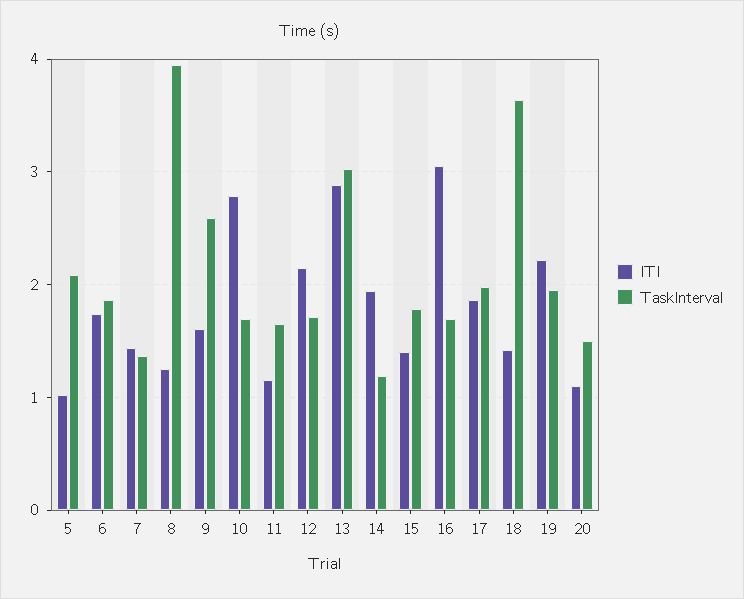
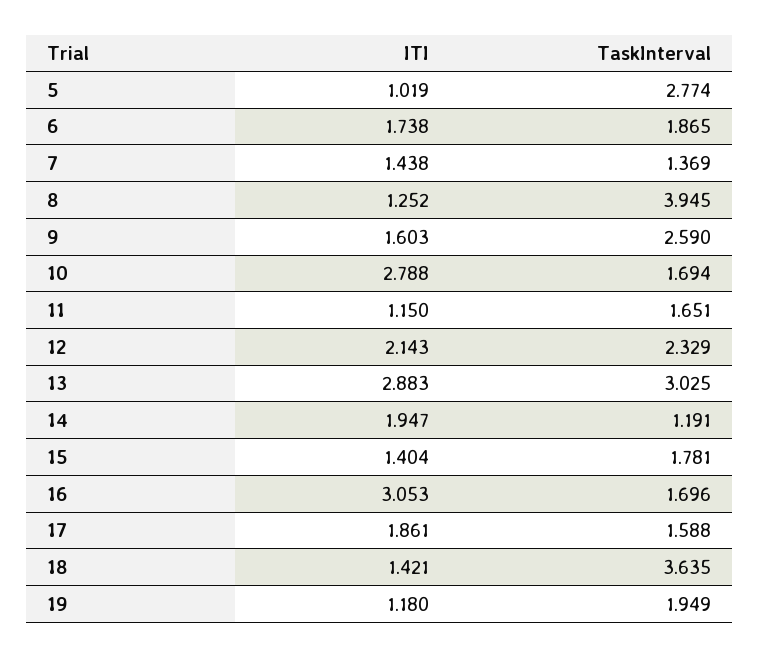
  {
    "ITI": {
      "5": 1.019,
      "6": 1.738,
      "7": 1.438,
      "8": 1.252,
      "9": 1.603,
      "10": 2.788,
      "11": 1.15,
      "12": 2.143,
      "13": 2.883,
      "14": 1.947,
      "15": 1.404,
      "16": 3.053,
      "17": 1.861,
      "18": 1.421,
-     "19": 2.2,
+     "19": 1.18
-     "20": 1.1
    },
    "TaskInterval": {
-     "5": 2.1,
+     "5": 2.774,
      "6": 1.865,
      "7": 1.369,
      "8": 3.945,
      "9": 2.59,
      "10": 1.694,
      "11": 1.651,
-     "12": 1.7,
+     "12": 2.329,
      "13": 3.025,
      "14": 1.191,
      "15": 1.781,
      "16": 1.696,
-     "17": 2,
+     "17": 1.588,
      "18": 3.635,
-     "19": 1.949,
+     "19": 1.949
-     "20": 1.5
    }
  }

